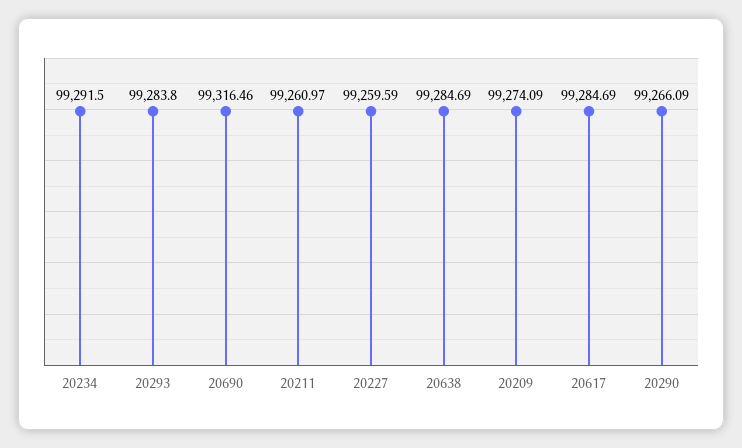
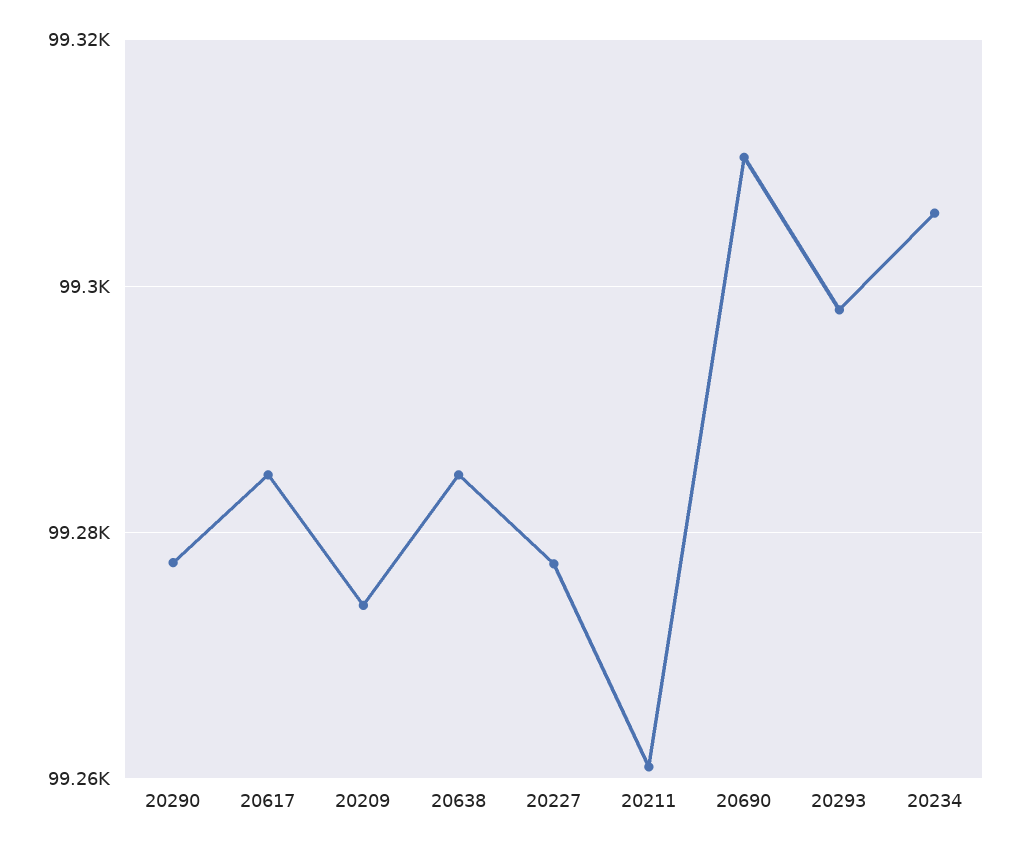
  {
-   "20234": 99291.5,
+   "20234": 99306,
-   "20293": 99283.8,
+   "20293": 99298,
-   "20690": 99316.46,
+   "20690": 99310,
    "20211": 99260.97,
-   "20227": 99259.59,
+   "20227": 99278,
    "20638": 99284.69,
    "20209": 99274.09,
    "20617": 99284.69,
-   "20290": 99266.09
+   "20290": 99278
  }

